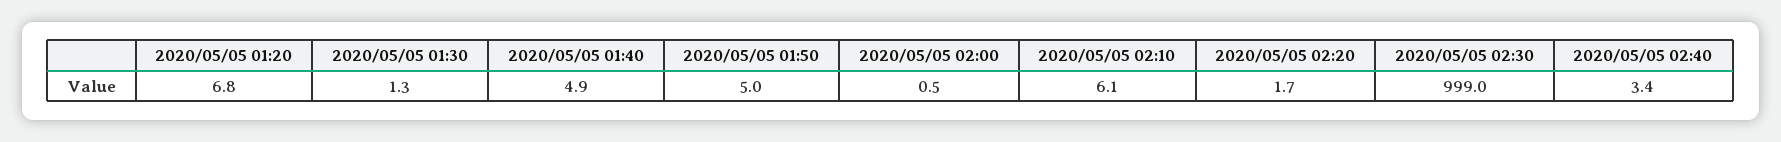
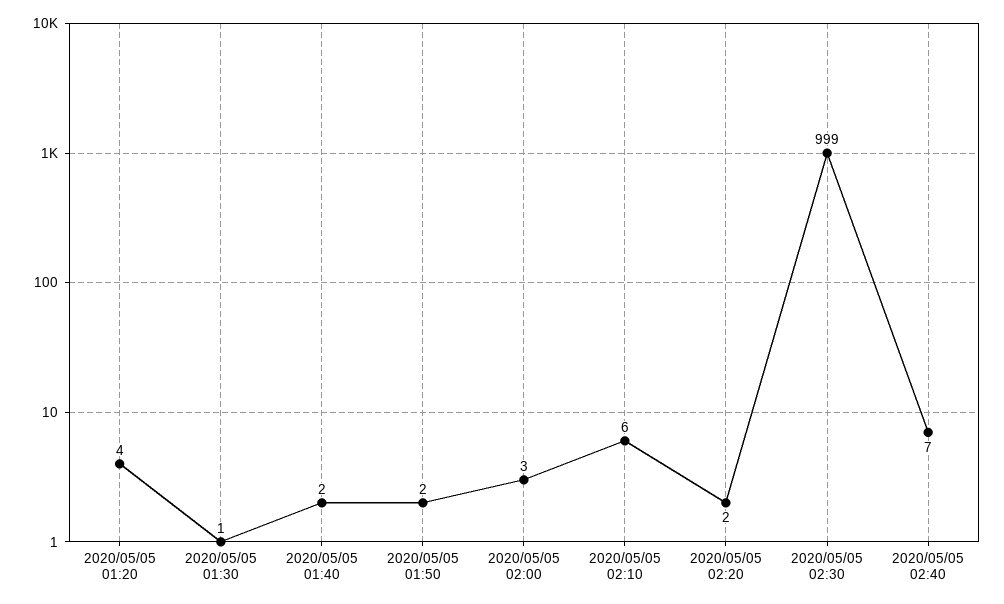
  {
-   "2020/05/05 01:20": 6.8,
+   "2020/05/05 01:20": 4,
    "2020/05/05 01:30": 1.3,
-   "2020/05/05 01:40": 4.9,
+   "2020/05/05 01:40": 2,
-   "2020/05/05 01:50": 5,
+   "2020/05/05 01:50": 2,
-   "2020/05/05 02:00": 0.5,
+   "2020/05/05 02:00": 3,
    "2020/05/05 02:10": 6.1,
    "2020/05/05 02:20": 1.7,
    "2020/05/05 02:30": 999,
-   "2020/05/05 02:40": 3.4
+   "2020/05/05 02:40": 7
  }

